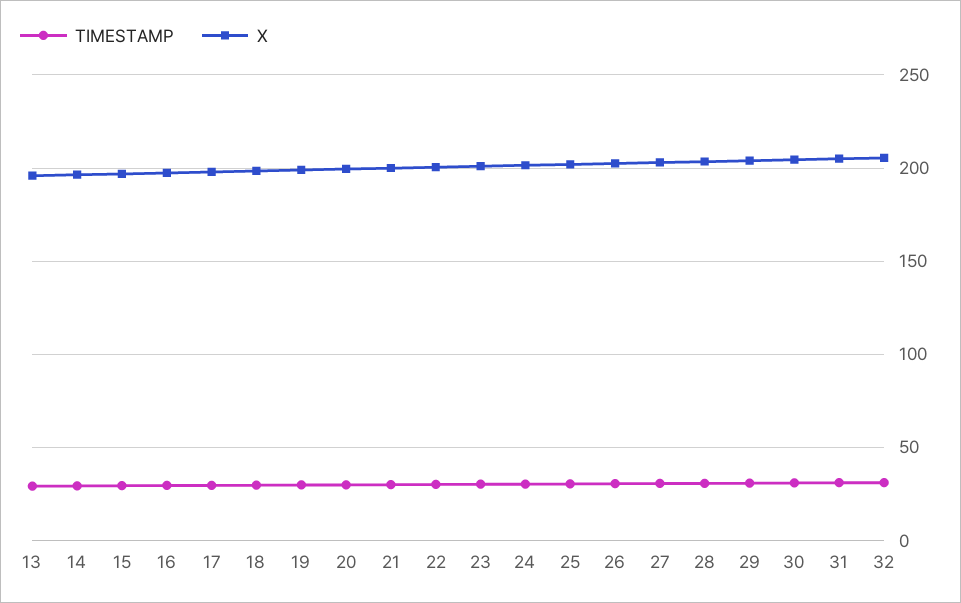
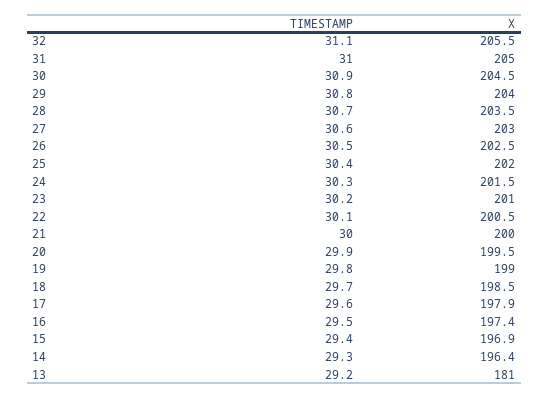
  {
    "TIMESTAMP": {
      "13": 29.2,
      "14": 29.3,
      "15": 29.4,
      "16": 29.5,
      "17": 29.6,
      "18": 29.7,
      "19": 29.8,
      "20": 29.9,
      "21": 30,
      "22": 30.1,
      "23": 30.2,
      "24": 30.3,
      "25": 30.4,
      "26": 30.5,
      "27": 30.6,
      "28": 30.7,
      "29": 30.8,
      "30": 30.9,
      "31": 31,
      "32": 31.1
    },
    "X": {
-     "13": 195,
+     "13": 181,
      "14": 196.4,
      "15": 196.9,
      "16": 197.4,
      "17": 197.9,
      "18": 198.5,
      "19": 199,
      "20": 199.5,
      "21": 200,
      "22": 200.5,
      "23": 201,
      "24": 201.5,
      "25": 202,
      "26": 202.5,
      "27": 203,
      "28": 203.5,
      "29": 204,
      "30": 204.5,
      "31": 205,
      "32": 205.5
    }
  }

